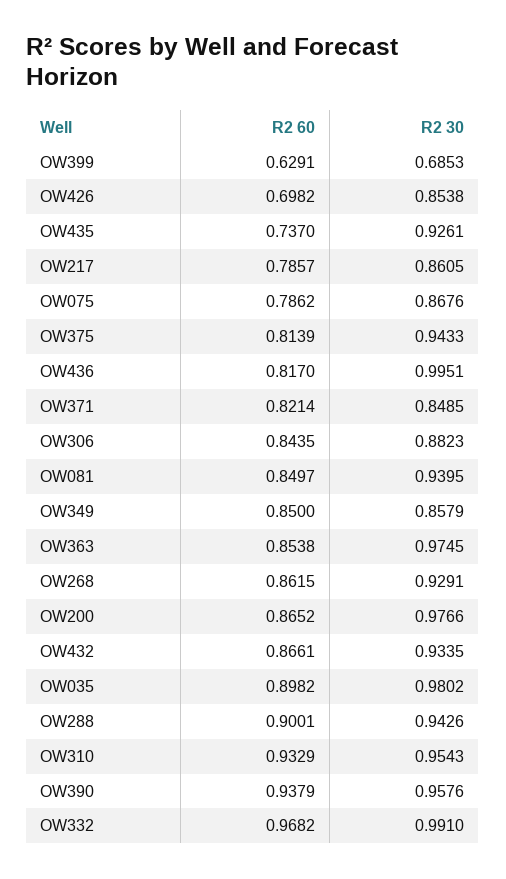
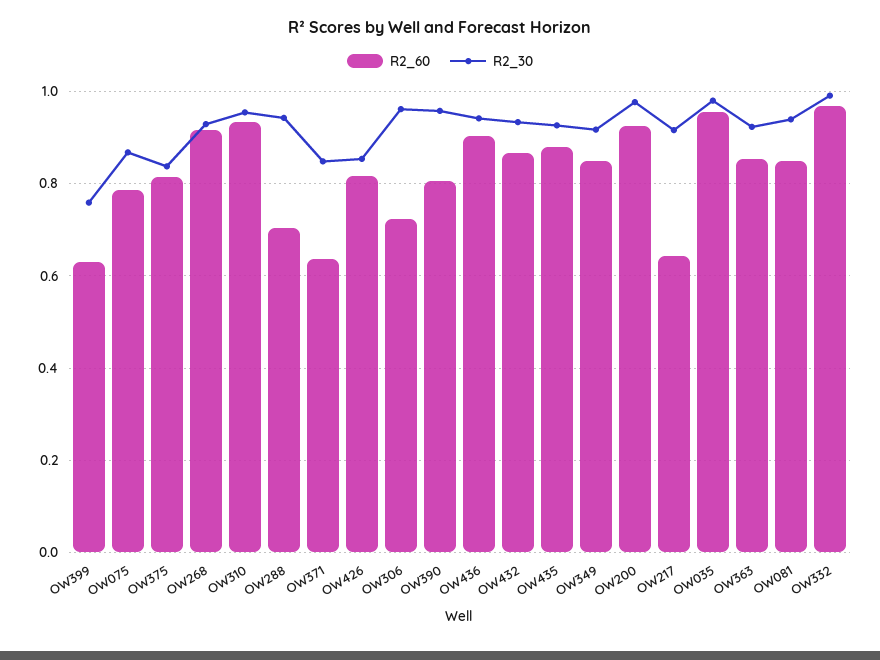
  {
    "R2 60": {
      "OW399": 0.6291,
-     "OW426": 0.6982,
+     "OW426": 0.82,
-     "OW435": 0.737,
+     "OW435": 0.88,
-     "OW217": 0.7857,
+     "OW217": 0.64,
      "OW075": 0.7862,
      "OW375": 0.8139,
-     "OW436": 0.817,
+     "OW436": 0.9,
-     "OW371": 0.8214,
+     "OW371": 0.64,
-     "OW306": 0.8435,
+     "OW306": 0.72,
      "OW081": 0.8497,
      "OW349": 0.85,
      "OW363": 0.8538,
-     "OW268": 0.8615,
+     "OW268": 0.92,
-     "OW200": 0.8652,
+     "OW200": 0.92,
      "OW432": 0.8661,
-     "OW035": 0.8982,
+     "OW035": 0.96,
-     "OW288": 0.9001,
+     "OW288": 0.7,
      "OW310": 0.9329,
-     "OW390": 0.9379,
+     "OW390": 0.8,
      "OW332": 0.9682
    },
    "R2 30": {
-     "OW399": 0.6853,
+     "OW399": 0.76,
      "OW426": 0.8538,
      "OW435": 0.9261,
-     "OW217": 0.8605,
+     "OW217": 0.92,
      "OW075": 0.8676,
-     "OW375": 0.9433,
+     "OW375": 0.84,
-     "OW436": 0.9951,
+     "OW436": 0.94,
      "OW371": 0.8485,
-     "OW306": 0.8823,
+     "OW306": 0.96,
      "OW081": 0.9395,
-     "OW349": 0.8579,
+     "OW349": 0.92,
-     "OW363": 0.9745,
+     "OW363": 0.92,
      "OW268": 0.9291,
      "OW200": 0.9766,
      "OW432": 0.9335,
      "OW035": 0.9802,
      "OW288": 0.9426,
      "OW310": 0.9543,
      "OW390": 0.9576,
      "OW332": 0.991
    }
  }

